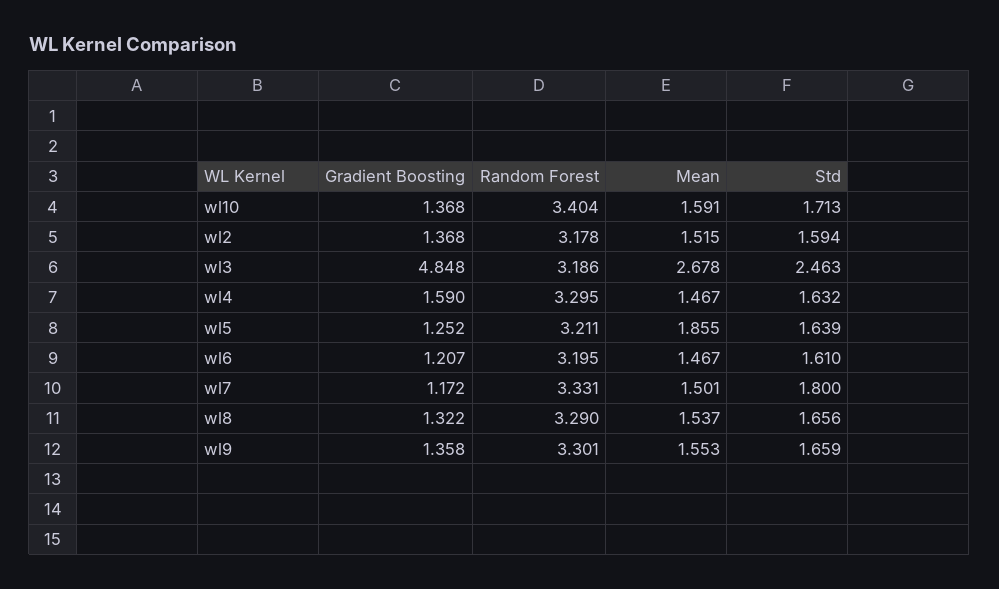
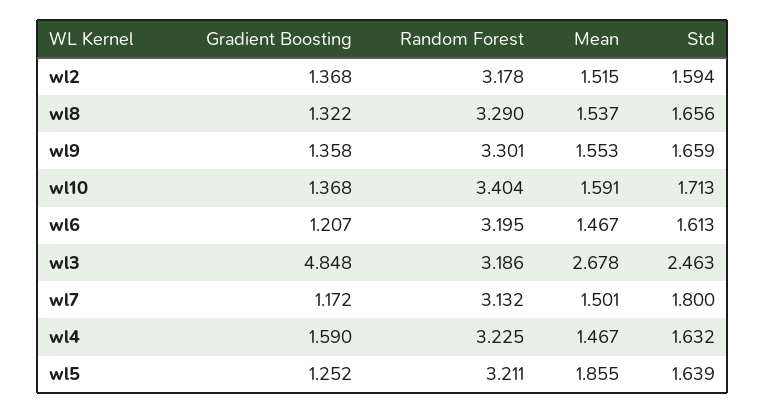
  {
    "Gradient Boosting": {
      "wl10": 1.368,
      "wl2": 1.368,
      "wl3": 4.848,
      "wl4": 1.59,
      "wl5": 1.252,
      "wl6": 1.207,
      "wl7": 1.172,
      "wl8": 1.322,
      "wl9": 1.358
    },
    "Random Forest": {
      "wl10": 3.404,
      "wl2": 3.178,
      "wl3": 3.186,
-     "wl4": 3.295,
+     "wl4": 3.225,
      "wl5": 3.211,
      "wl6": 3.195,
-     "wl7": 3.331,
+     "wl7": 3.132,
      "wl8": 3.29,
      "wl9": 3.301
    },
    "Mean": {
      "wl10": 1.591,
      "wl2": 1.515,
      "wl3": 2.678,
      "wl4": 1.467,
      "wl5": 1.855,
      "wl6": 1.467,
      "wl7": 1.501,
      "wl8": 1.537,
      "wl9": 1.553
    },
    "Std": {
      "wl10": 1.713,
      "wl2": 1.594,
      "wl3": 2.463,
      "wl4": 1.632,
      "wl5": 1.639,
-     "wl6": 1.61,
+     "wl6": 1.613,
      "wl7": 1.8,
      "wl8": 1.656,
      "wl9": 1.659
    }
  }

